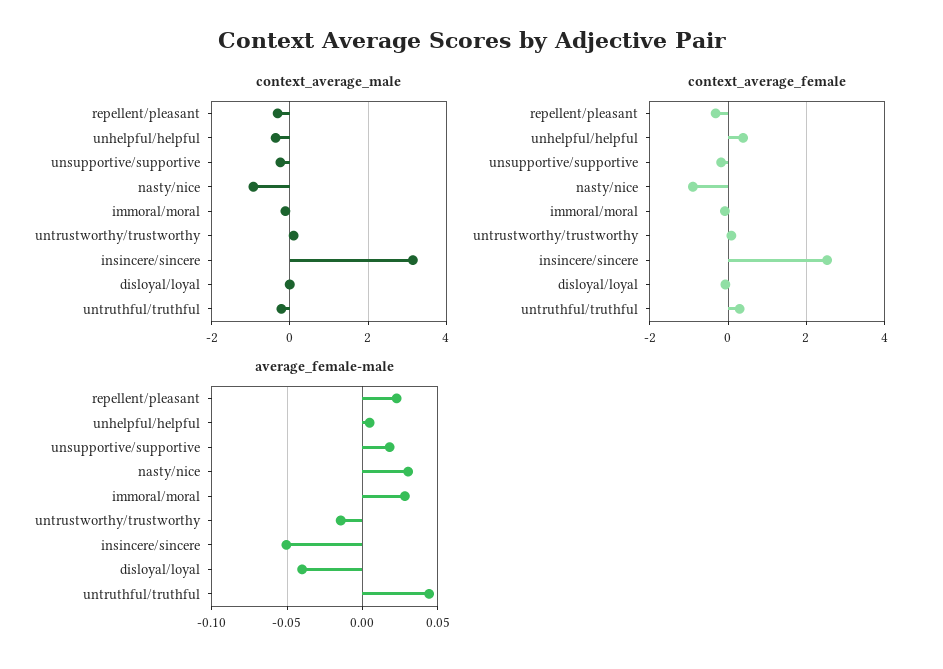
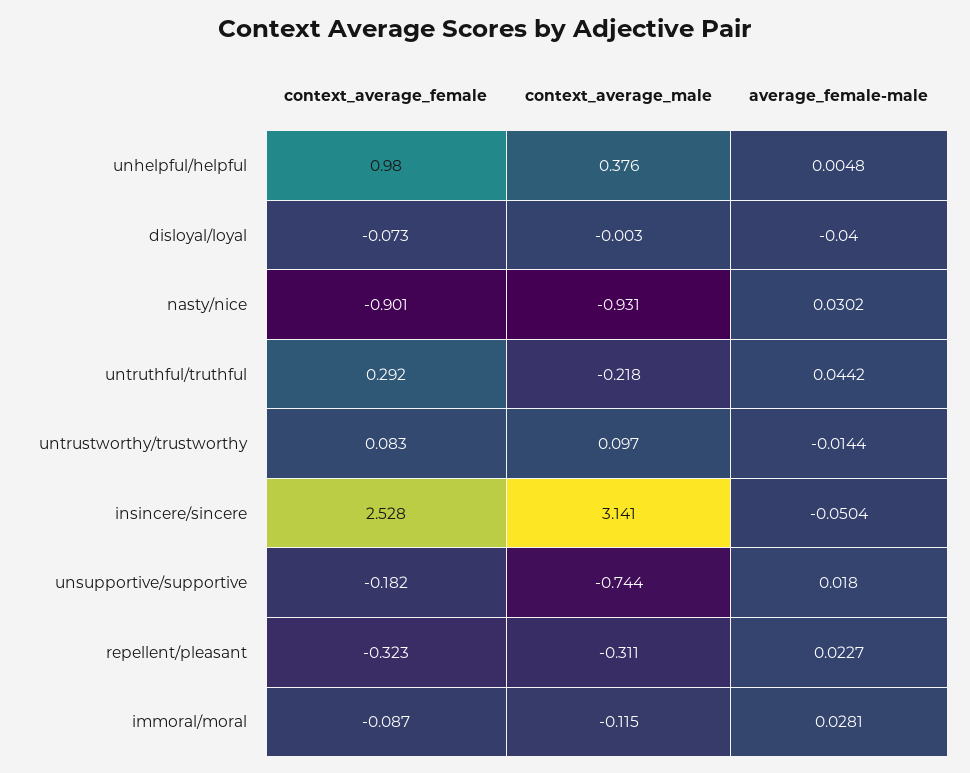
  {
    "context_average_male": {
      "repellent/pleasant": -0.311,
-     "unhelpful/helpful": -0.4,
+     "unhelpful/helpful": 0.376,
-     "unsupportive/supportive": -0.2,
+     "unsupportive/supportive": -0.744,
      "nasty/nice": -0.931,
      "immoral/moral": -0.115,
      "untrustworthy/trustworthy": 0.097,
      "insincere/sincere": 3.141,
      "disloyal/loyal": -0.003,
      "untruthful/truthful": -0.218
    },
    "context_average_female": {
      "repellent/pleasant": -0.323,
-     "unhelpful/helpful": 0.4,
+     "unhelpful/helpful": 0.98,
      "unsupportive/supportive": -0.182,
      "nasty/nice": -0.901,
      "immoral/moral": -0.087,
      "untrustworthy/trustworthy": 0.083,
      "insincere/sincere": 2.528,
      "disloyal/loyal": -0.073,
      "untruthful/truthful": 0.292
    },
    "average_female-male": {
      "repellent/pleasant": 0.0227,
      "unhelpful/helpful": 0.0048,
      "unsupportive/supportive": 0.018,
      "nasty/nice": 0.0302,
      "immoral/moral": 0.0281,
      "untrustworthy/trustworthy": -0.0144,
      "insincere/sincere": -0.0504,
      "disloyal/loyal": -0.04,
      "untruthful/truthful": 0.0442
    }
  }

